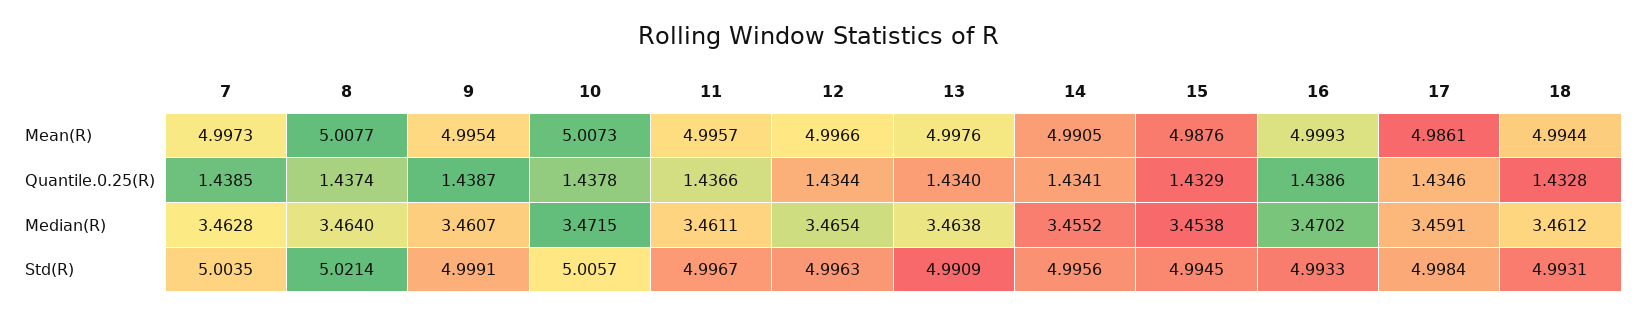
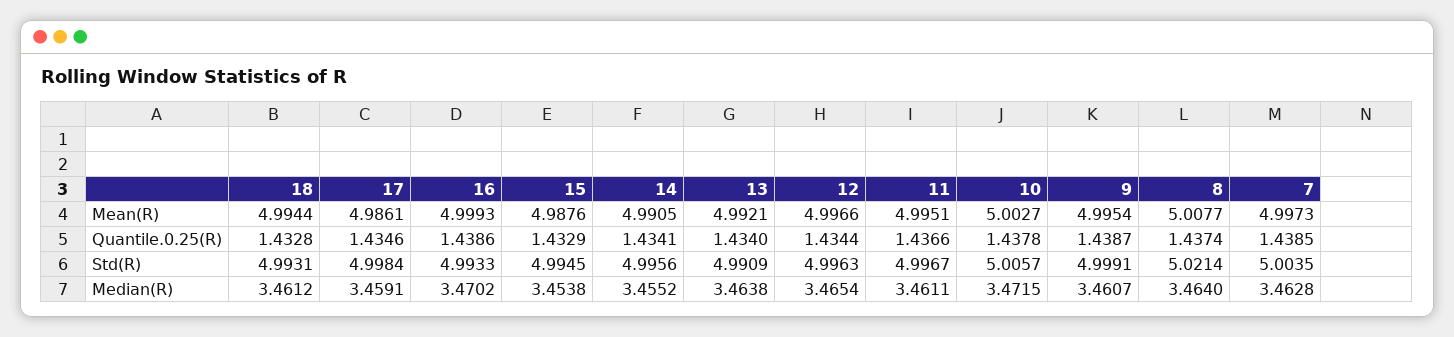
  {
    "7": {
      "Mean(R)": 4.9973,
      "Quantile.0.25(R)": 1.4385,
      "Median(R)": 3.4628,
      "Std(R)": 5.0035
    },
    "8": {
      "Mean(R)": 5.0077,
      "Quantile.0.25(R)": 1.4374,
      "Median(R)": 3.464,
      "Std(R)": 5.0214
    },
    "9": {
      "Mean(R)": 4.9954,
      "Quantile.0.25(R)": 1.4387,
      "Median(R)": 3.4607,
      "Std(R)": 4.9991
    },
    "10": {
-     "Mean(R)": 5.0073,
+     "Mean(R)": 5.0027,
      "Quantile.0.25(R)": 1.4378,
      "Median(R)": 3.4715,
      "Std(R)": 5.0057
    },
    "11": {
-     "Mean(R)": 4.9957,
+     "Mean(R)": 4.9951,
      "Quantile.0.25(R)": 1.4366,
      "Median(R)": 3.4611,
      "Std(R)": 4.9967
    },
    "12": {
      "Mean(R)": 4.9966,
      "Quantile.0.25(R)": 1.4344,
      "Median(R)": 3.4654,
      "Std(R)": 4.9963
    },
    "13": {
-     "Mean(R)": 4.9976,
+     "Mean(R)": 4.9921,
      "Quantile.0.25(R)": 1.434,
      "Median(R)": 3.4638,
      "Std(R)": 4.9909
    },
    "14": {
      "Mean(R)": 4.9905,
      "Quantile.0.25(R)": 1.4341,
      "Median(R)": 3.4552,
      "Std(R)": 4.9956
    },
    "15": {
      "Mean(R)": 4.9876,
      "Quantile.0.25(R)": 1.4329,
      "Median(R)": 3.4538,
      "Std(R)": 4.9945
    },
    "16": {
      "Mean(R)": 4.9993,
      "Quantile.0.25(R)": 1.4386,
      "Median(R)": 3.4702,
      "Std(R)": 4.9933
    },
    "17": {
      "Mean(R)": 4.9861,
      "Quantile.0.25(R)": 1.4346,
      "Median(R)": 3.4591,
      "Std(R)": 4.9984
    },
    "18": {
      "Mean(R)": 4.9944,
      "Quantile.0.25(R)": 1.4328,
      "Median(R)": 3.4612,
      "Std(R)": 4.9931
    }
  }

